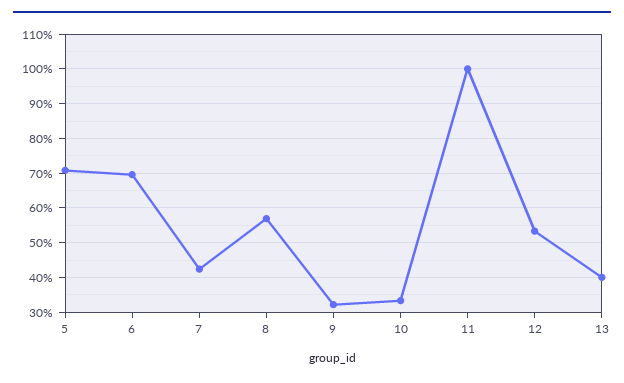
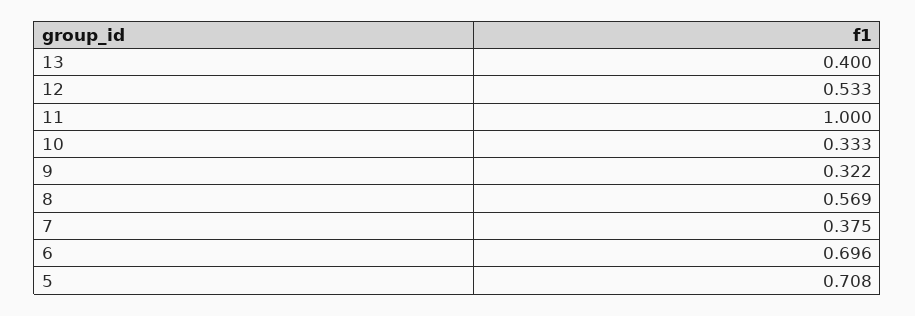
  {
    "5": 0.708,
    "6": 0.696,
-   "7": 0.42,
+   "7": 0.375,
    "8": 0.569,
    "9": 0.322,
    "10": 0.333,
    "11": 1,
    "12": 0.533,
    "13": 0.4
  }

